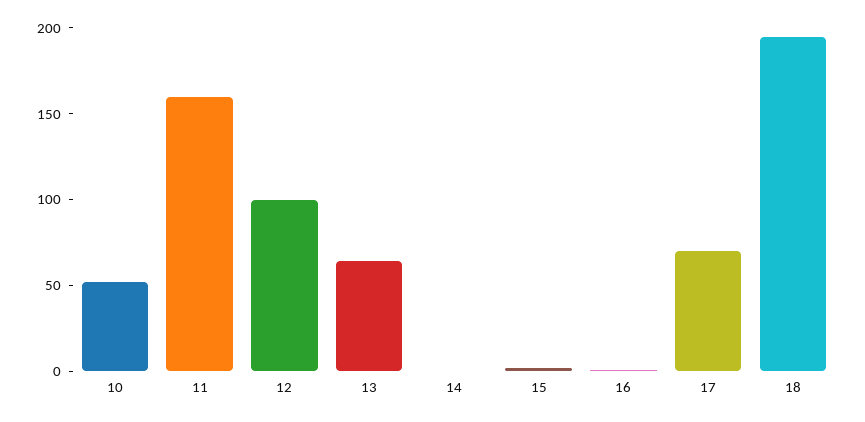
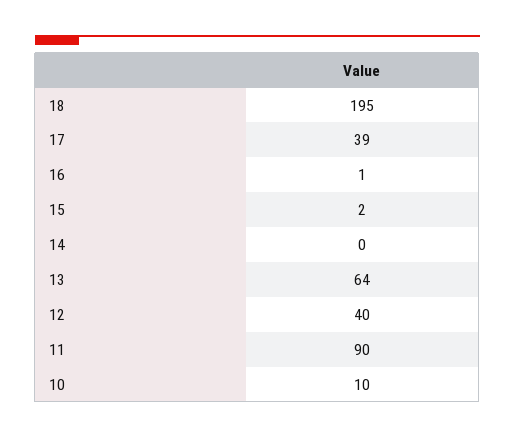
  {
-   "10": 50,
+   "10": 10,
-   "11": 160,
+   "11": 90,
-   "12": 100,
+   "12": 40,
    "13": 64,
    "14": 0,
    "15": 2,
    "16": 1,
-   "17": 70,
+   "17": 39,
    "18": 195
  }

